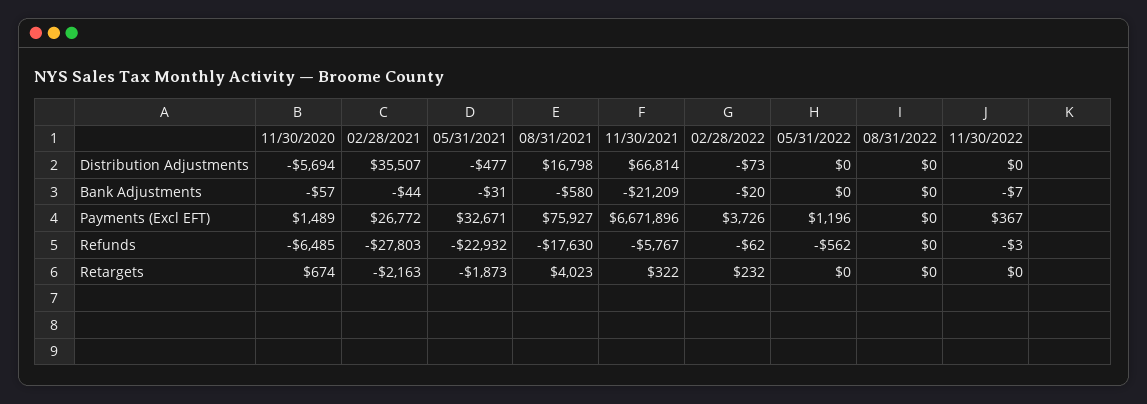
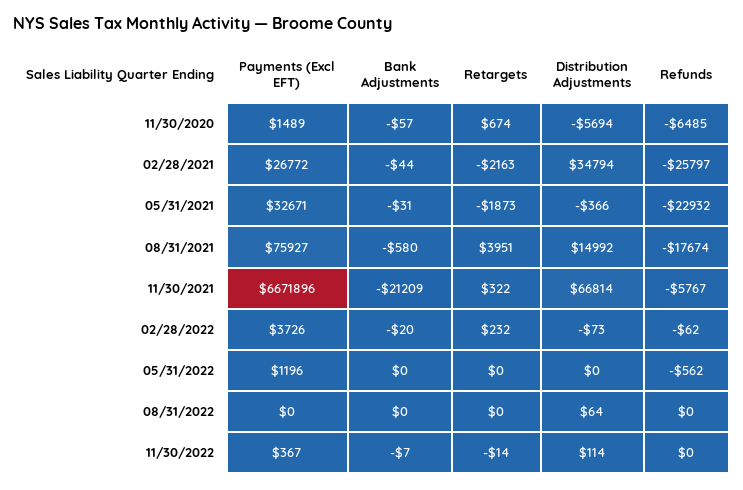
  {
    "11/30/2020": {
      "Distribution Adjustments": -5694,
      "Bank Adjustments": -57,
      "Payments (Excl EFT)": 1489,
      "Refunds": -6485,
      "Retargets": 674
    },
    "02/28/2021": {
-     "Distribution Adjustments": 35507,
+     "Distribution Adjustments": 34794,
      "Bank Adjustments": -44,
      "Payments (Excl EFT)": 26772,
-     "Refunds": -27803,
+     "Refunds": -25797,
      "Retargets": -2163
    },
    "05/31/2021": {
-     "Distribution Adjustments": -477,
+     "Distribution Adjustments": -366,
      "Bank Adjustments": -31,
      "Payments (Excl EFT)": 32671,
      "Refunds": -22932,
      "Retargets": -1873
    },
    "08/31/2021": {
-     "Distribution Adjustments": 16798,
+     "Distribution Adjustments": 14992,
      "Bank Adjustments": -580,
      "Payments (Excl EFT)": 75927,
-     "Refunds": -17630,
+     "Refunds": -17674,
-     "Retargets": 4023
+     "Retargets": 3951
    },
    "11/30/2021": {
      "Distribution Adjustments": 66814,
      "Bank Adjustments": -21209,
      "Payments (Excl EFT)": 6671896,
      "Refunds": -5767,
      "Retargets": 322
    },
    "02/28/2022": {
      "Distribution Adjustments": -73,
      "Bank Adjustments": -20,
      "Payments (Excl EFT)": 3726,
      "Refunds": -62,
      "Retargets": 232
    },
    "05/31/2022": {
      "Distribution Adjustments": 0,
      "Bank Adjustments": 0,
      "Payments (Excl EFT)": 1196,
      "Refunds": -562,
      "Retargets": 0
    },
    "08/31/2022": {
-     "Distribution Adjustments": 0,
+     "Distribution Adjustments": 64,
      "Bank Adjustments": 0,
      "Payments (Excl EFT)": 0,
      "Refunds": 0,
      "Retargets": 0
    },
    "11/30/2022": {
-     "Distribution Adjustments": 0,
+     "Distribution Adjustments": 114,
      "Bank Adjustments": -7,
      "Payments (Excl EFT)": 367,
-     "Refunds": -3,
+     "Refunds": 0,
-     "Retargets": 0
+     "Retargets": -14
    }
  }

